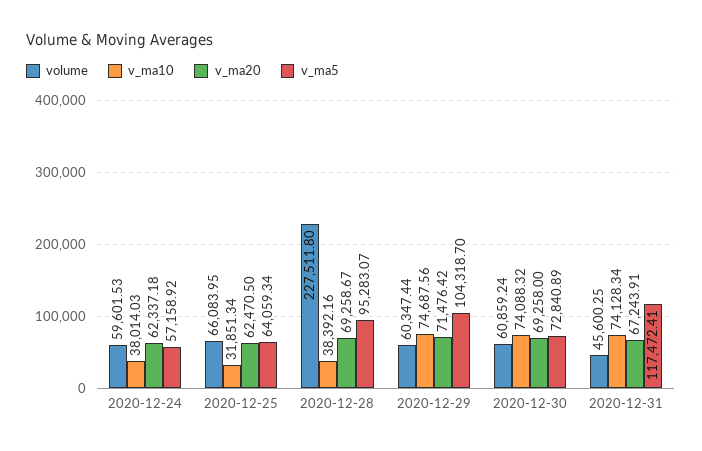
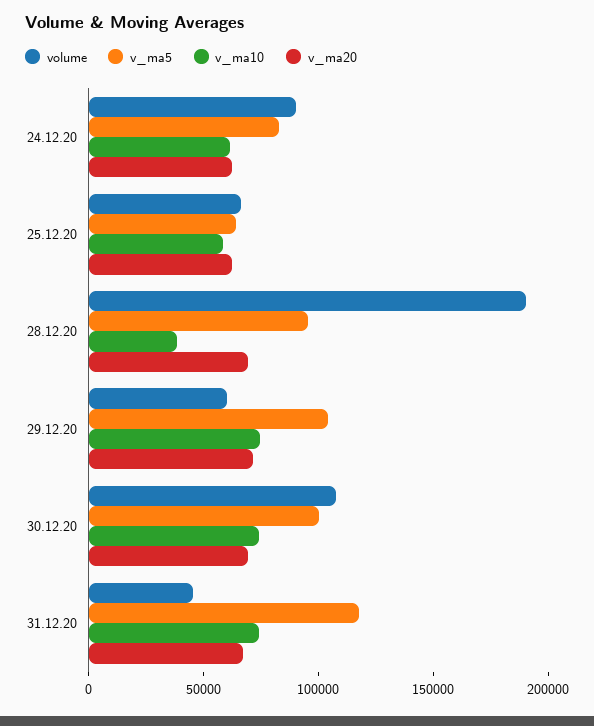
  {
    "volume": {
-     "2020-12-24": 59601.53,
+     "2020-12-24": 90000,
      "2020-12-25": 66083.95,
-     "2020-12-28": 227511.8,
+     "2020-12-28": 190000,
      "2020-12-29": 60347.44,
-     "2020-12-30": 60859.24,
+     "2020-12-30": 110000,
      "2020-12-31": 45600.25
    },
    "v_ma10": {
-     "2020-12-24": 38014.03,
+     "2020-12-24": 60000,
-     "2020-12-25": 31851.34,
+     "2020-12-25": 60000,
      "2020-12-28": 38392.16,
      "2020-12-29": 74687.56,
      "2020-12-30": 74088.32,
      "2020-12-31": 74128.34
    },
    "v_ma20": {
      "2020-12-24": 62337.18,
      "2020-12-25": 62470.5,
      "2020-12-28": 69258.67,
      "2020-12-29": 71476.42,
      "2020-12-30": 69258,
      "2020-12-31": 67243.91
    },
    "v_ma5": {
-     "2020-12-24": 57158.92,
+     "2020-12-24": 80000,
      "2020-12-25": 64059.34,
      "2020-12-28": 95283.07,
      "2020-12-29": 104318.7,
-     "2020-12-30": 72840.89,
+     "2020-12-30": 100000,
      "2020-12-31": 117472.41
    }
  }

